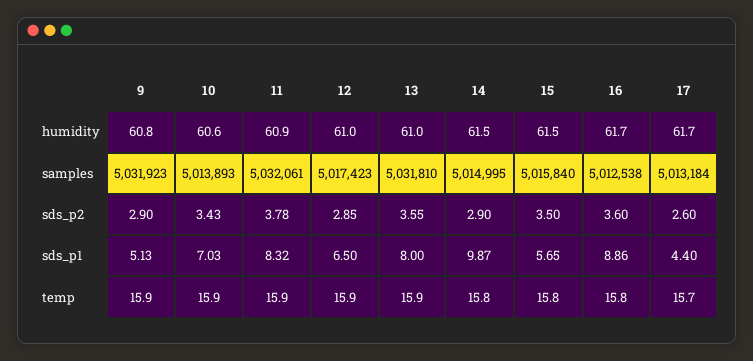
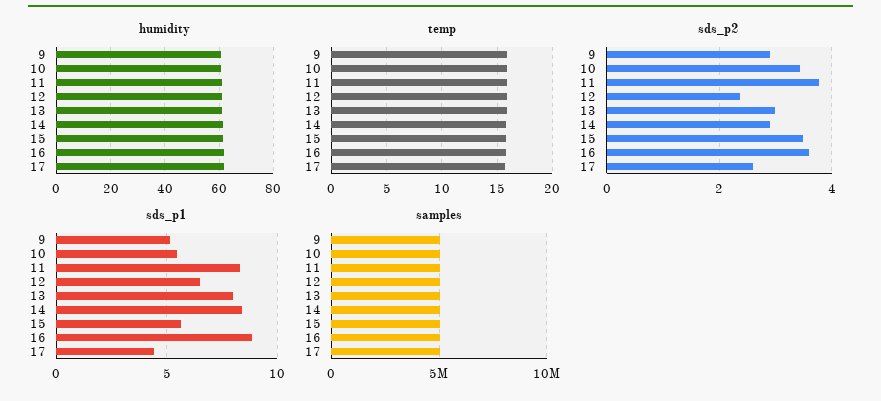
  {
    "humidity": {
      "9": 60.8,
      "10": 60.6,
      "11": 60.9,
      "12": 61,
      "13": 61,
      "14": 61.5,
      "15": 61.5,
      "16": 61.7,
      "17": 61.7
    },
    "samples": {
      "9": 5031923,
      "10": 5013893,
      "11": 5032061,
      "12": 5017423,
      "13": 5031810,
      "14": 5014995,
      "15": 5015840,
      "16": 5012538,
      "17": 5013184
    },
    "sds_p2": {
      "9": 2.9,
      "10": 3.43,
      "11": 3.78,
-     "12": 2.85,
+     "12": 2.4,
-     "13": 3.55,
+     "13": 3,
      "14": 2.9,
      "15": 3.5,
      "16": 3.6,
      "17": 2.6
    },
    "sds_p1": {
      "9": 5.13,
-     "10": 7.03,
+     "10": 5.5,
      "11": 8.32,
      "12": 6.5,
      "13": 8,
-     "14": 9.87,
+     "14": 8.5,
      "15": 5.65,
      "16": 8.86,
      "17": 4.4
    },
    "temp": {
      "9": 15.9,
      "10": 15.9,
      "11": 15.9,
      "12": 15.9,
      "13": 15.9,
      "14": 15.8,
      "15": 15.8,
      "16": 15.8,
      "17": 15.7
    }
  }

